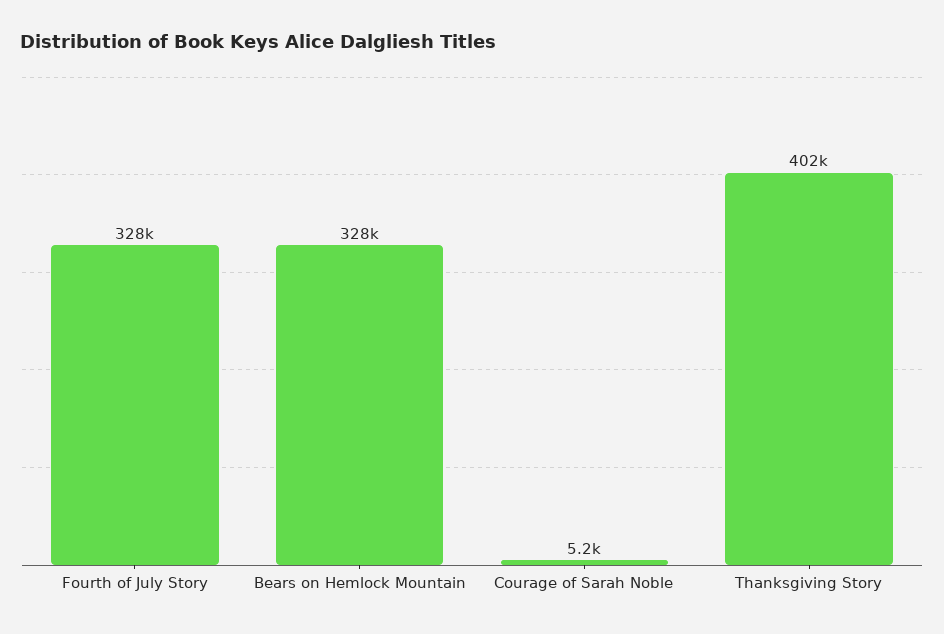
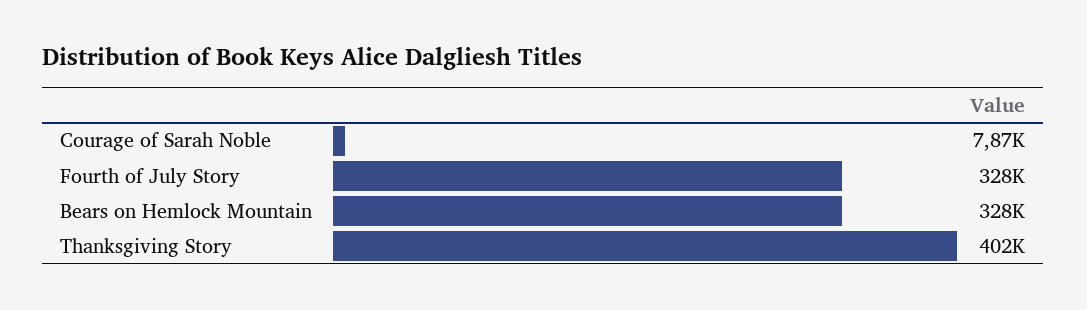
  {
    "Fourth of July Story": 328000,
    "Bears on Hemlock Mountain": 328000,
-   "Courage of Sarah Noble": 5200,
+   "Courage of Sarah Noble": 7870,
    "Thanksgiving Story": 402000
  }

